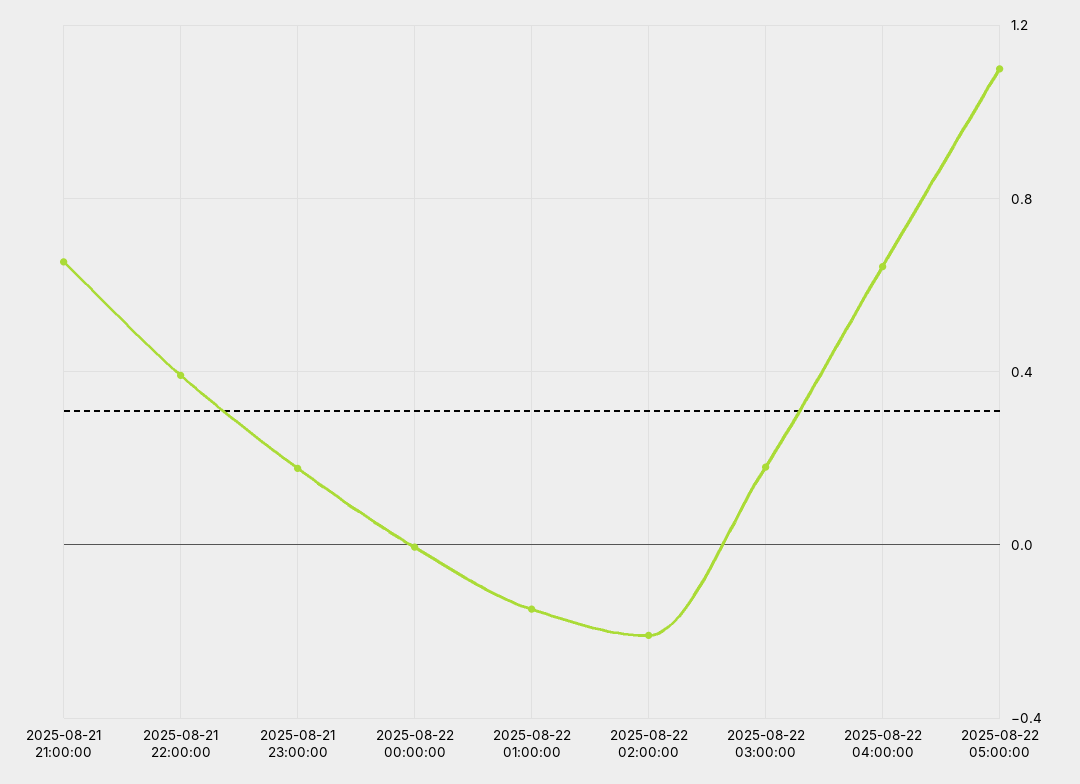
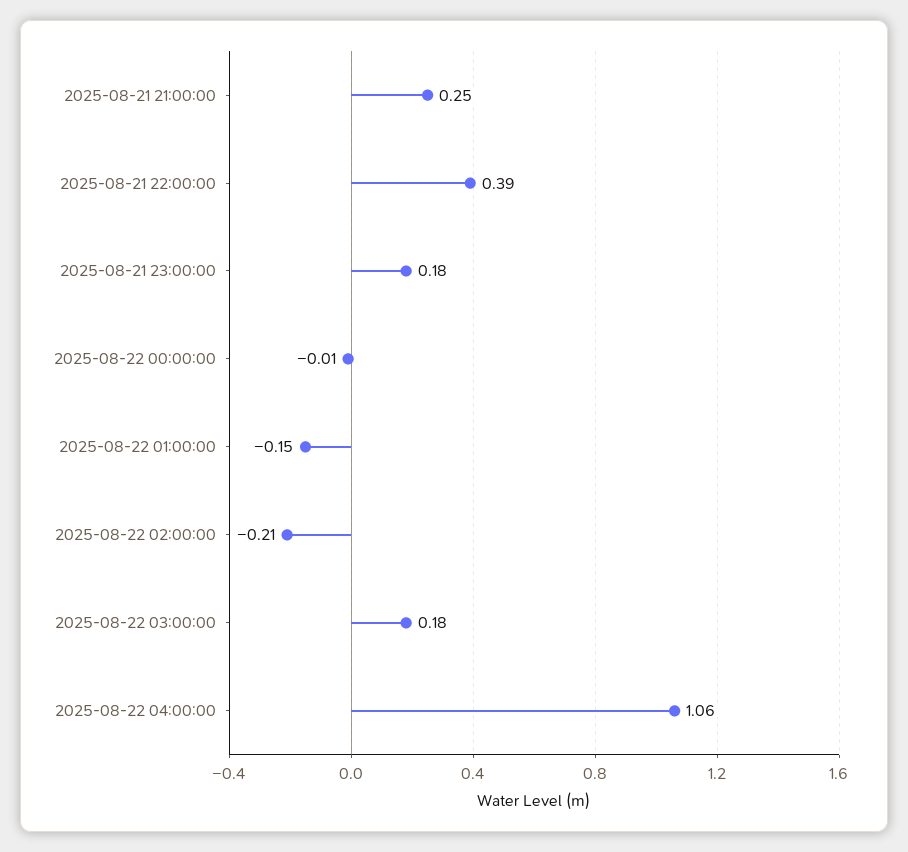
  {
-   "2025-08-21 21:00:00": 0.65,
+   "2025-08-21 21:00:00": 0.25,
    "2025-08-21 22:00:00": 0.39,
    "2025-08-21 23:00:00": 0.18,
    "2025-08-22 00:00:00": -0.01,
    "2025-08-22 01:00:00": -0.15,
    "2025-08-22 02:00:00": -0.21,
    "2025-08-22 03:00:00": 0.18,
-   "2025-08-22 04:00:00": 0.65,
+   "2025-08-22 04:00:00": 1.06
-   "2025-08-22 05:00:00": 1.1
  }

